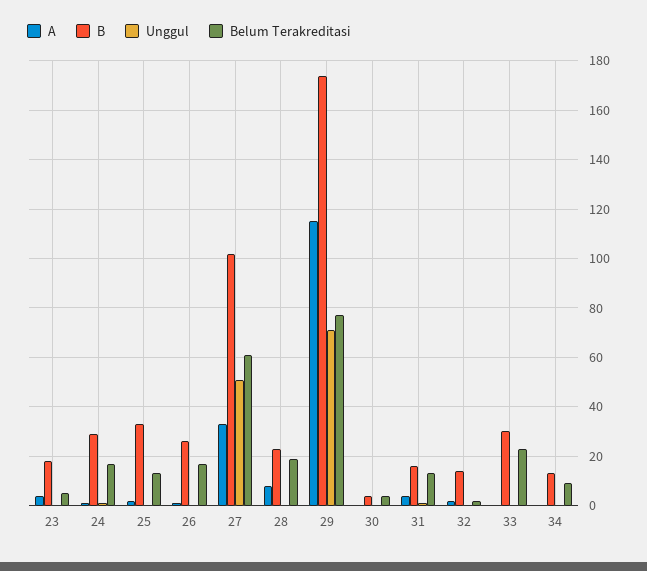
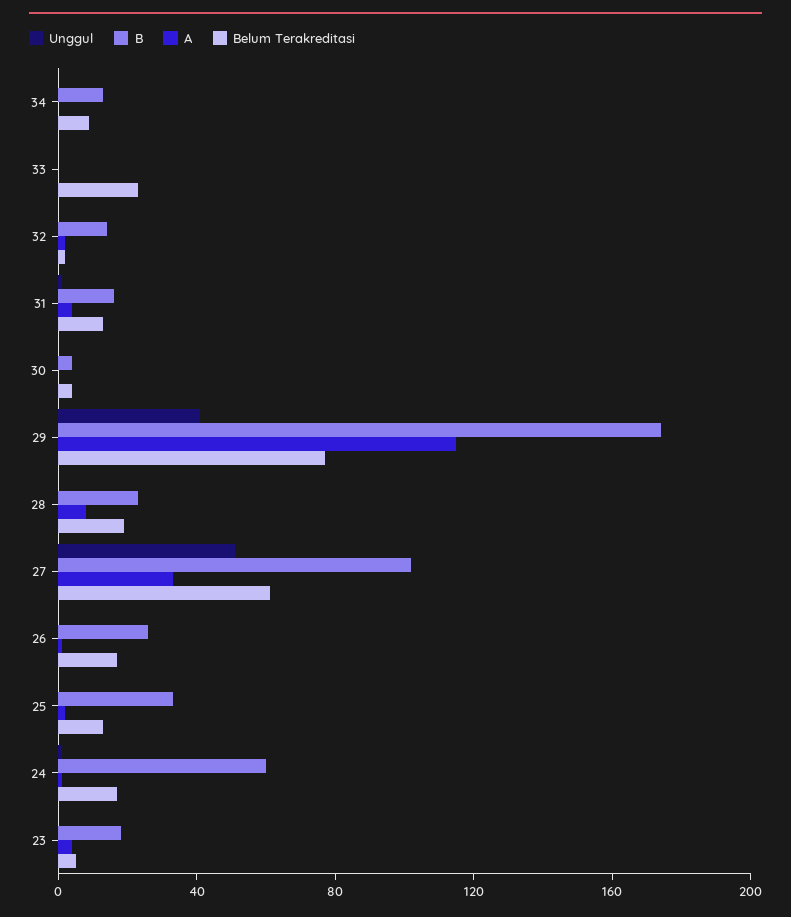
  {
    "A": {
      "23": 5,
      "24": 0,
      "25": 0,
      "26": 0,
      "27": 35,
      "28": 10,
      "29": 115,
      "30": 0,
      "31": 5,
      "32": 0,
      "33": 0,
      "34": 0
    },
    "B": {
      "23": 20,
-     "24": 30,
+     "24": 60,
      "25": 35,
      "26": 25,
      "27": 100,
      "28": 25,
      "29": 175,
      "30": 5,
      "31": 15,
      "32": 15,
-     "33": 30,
+     "33": 0,
      "34": 15
    },
    "Unggul": {
      "23": 0,
      "24": 0,
      "25": 0,
      "26": 0,
      "27": 50,
      "28": 0,
-     "29": 70,
+     "29": 40,
      "30": 0,
      "31": 0,
      "32": 0,
      "33": 0,
      "34": 0
    },
    "Belum Terakreditasi": {
      "23": 5,
      "24": 15,
      "25": 15,
      "26": 15,
      "27": 60,
      "28": 20,
      "29": 75,
      "30": 5,
      "31": 15,
      "32": 0,
      "33": 25,
      "34": 10
    }
  }

